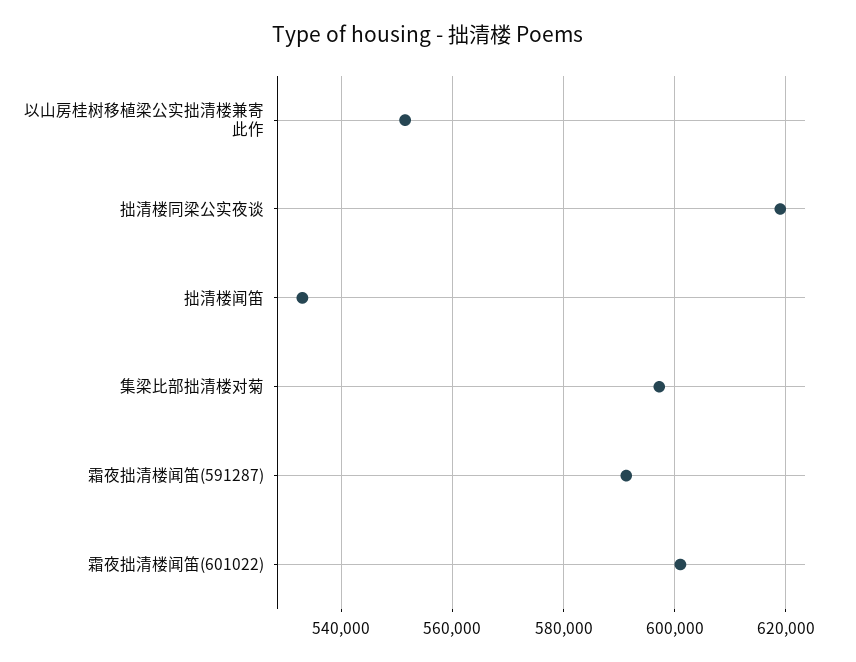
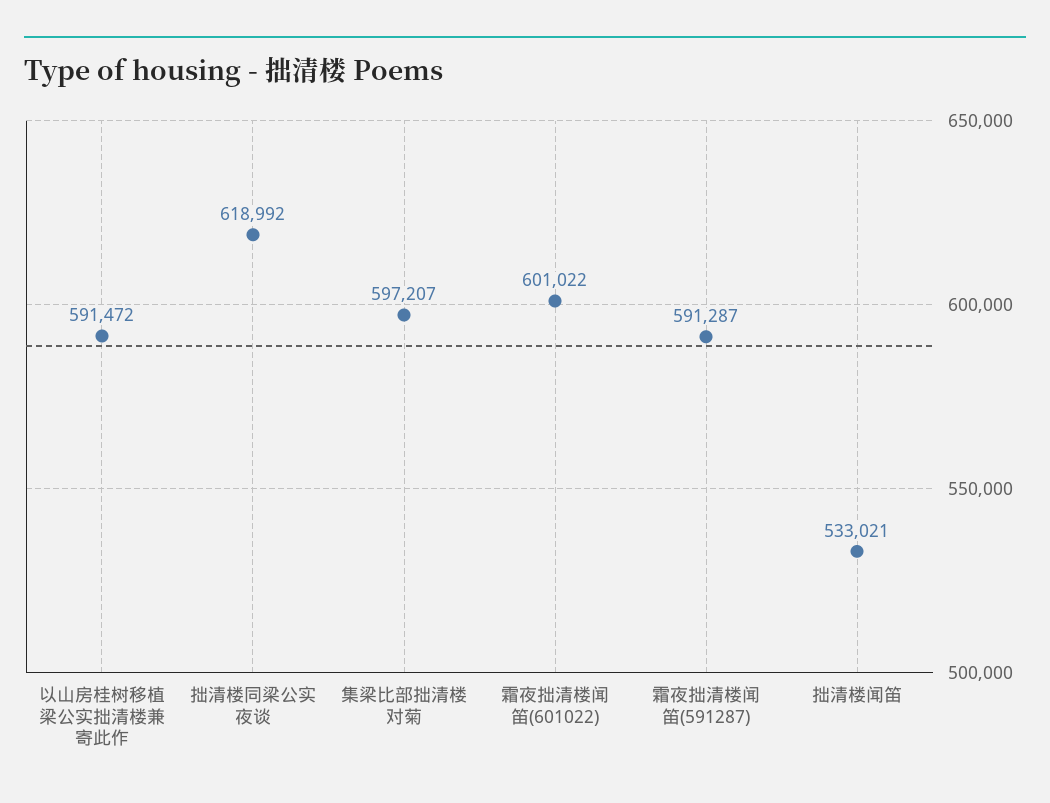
  {
-   "以山房桂树移植梁公实拙清楼兼寄此作": 552000,
+   "以山房桂树移植梁公实拙清楼兼寄此作": 591472,
    "拙清楼同梁公实夜谈": 618992,
    "拙清楼闻笛": 533021,
    "集梁比部拙清楼对菊": 597207,
    "霜夜拙清楼闻笛(591287)": 591287,
    "霜夜拙清楼闻笛(601022)": 601022
  }

